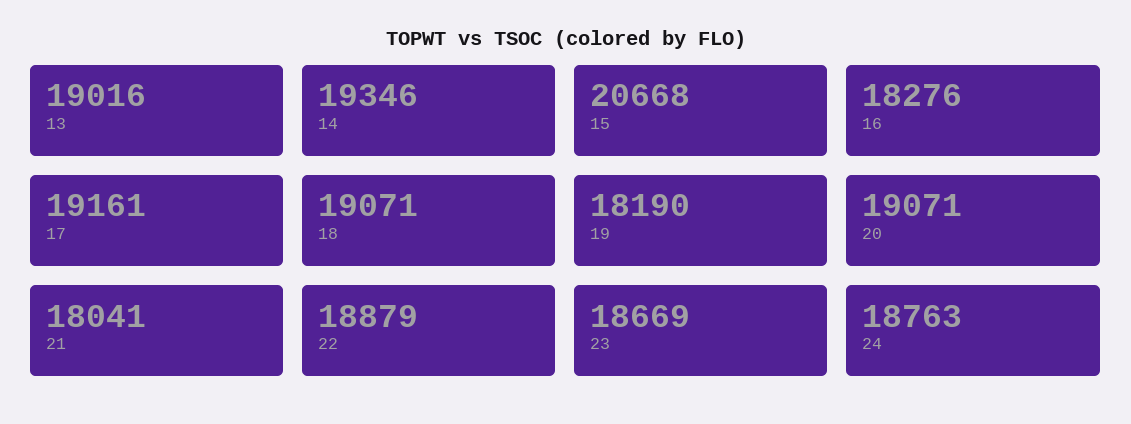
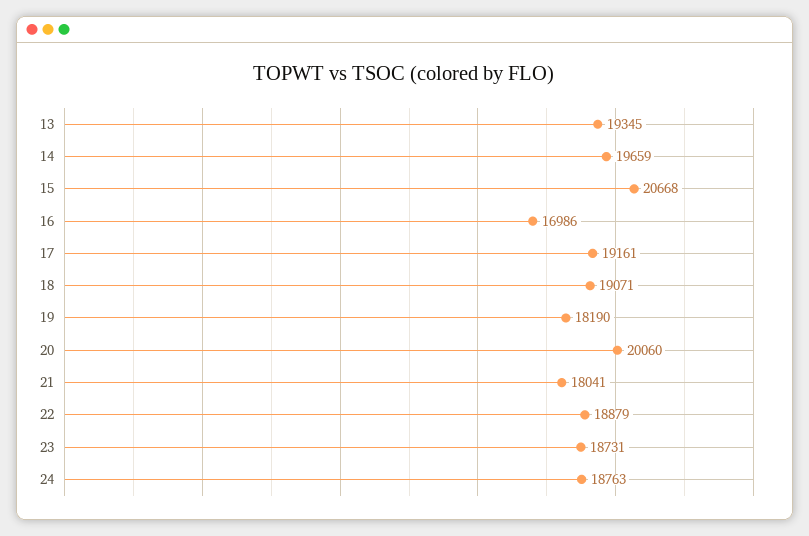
  {
-   "13": 19016,
+   "13": 19345,
-   "14": 19346,
+   "14": 19659,
    "15": 20668,
-   "16": 18276,
+   "16": 16986,
    "17": 19161,
    "18": 19071,
    "19": 18190,
-   "20": 19071,
+   "20": 20060,
    "21": 18041,
    "22": 18879,
-   "23": 18669,
+   "23": 18731,
    "24": 18763
  }

